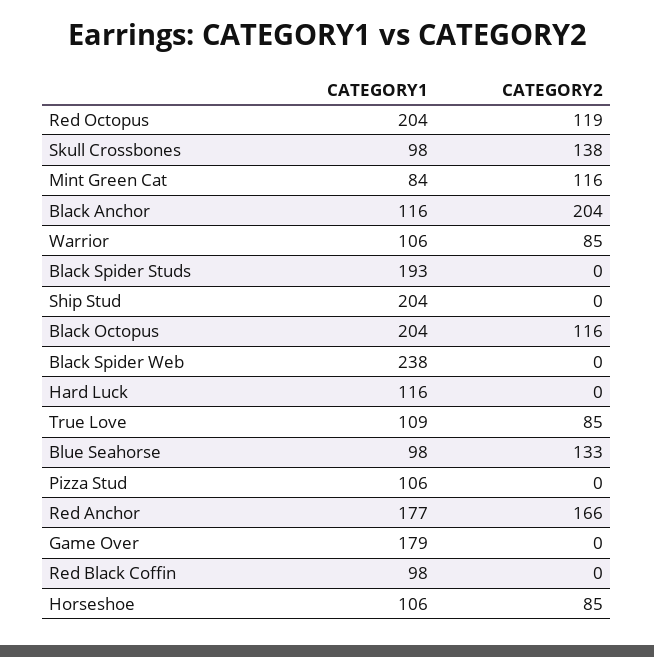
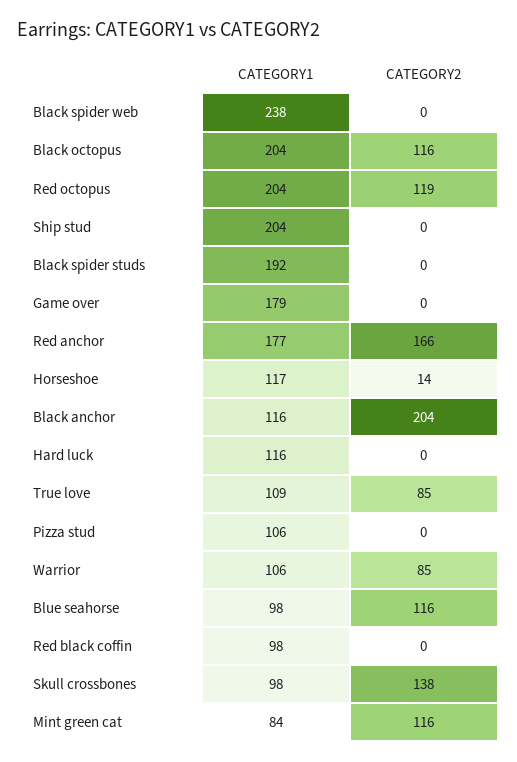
  {
    "CATEGORY1": {
      "Red Octopus": 204,
      "Skull Crossbones": 98,
      "Mint Green Cat": 84,
      "Black Anchor": 116,
      "Warrior": 106,
-     "Black Spider Studs": 193,
+     "Black Spider Studs": 192,
      "Ship Stud": 204,
      "Black Octopus": 204,
      "Black Spider Web": 238,
      "Hard Luck": 116,
      "True Love": 109,
      "Blue Seahorse": 98,
      "Pizza Stud": 106,
      "Red Anchor": 177,
      "Game Over": 179,
      "Red Black Coffin": 98,
-     "Horseshoe": 106
+     "Horseshoe": 117
    },
    "CATEGORY2": {
      "Red Octopus": 119,
      "Skull Crossbones": 138,
      "Mint Green Cat": 116,
      "Black Anchor": 204,
      "Warrior": 85,
      "Black Spider Studs": 0,
      "Ship Stud": 0,
      "Black Octopus": 116,
      "Black Spider Web": 0,
      "Hard Luck": 0,
      "True Love": 85,
-     "Blue Seahorse": 133,
+     "Blue Seahorse": 116,
      "Pizza Stud": 0,
      "Red Anchor": 166,
      "Game Over": 0,
      "Red Black Coffin": 0,
-     "Horseshoe": 85
+     "Horseshoe": 14
    }
  }

